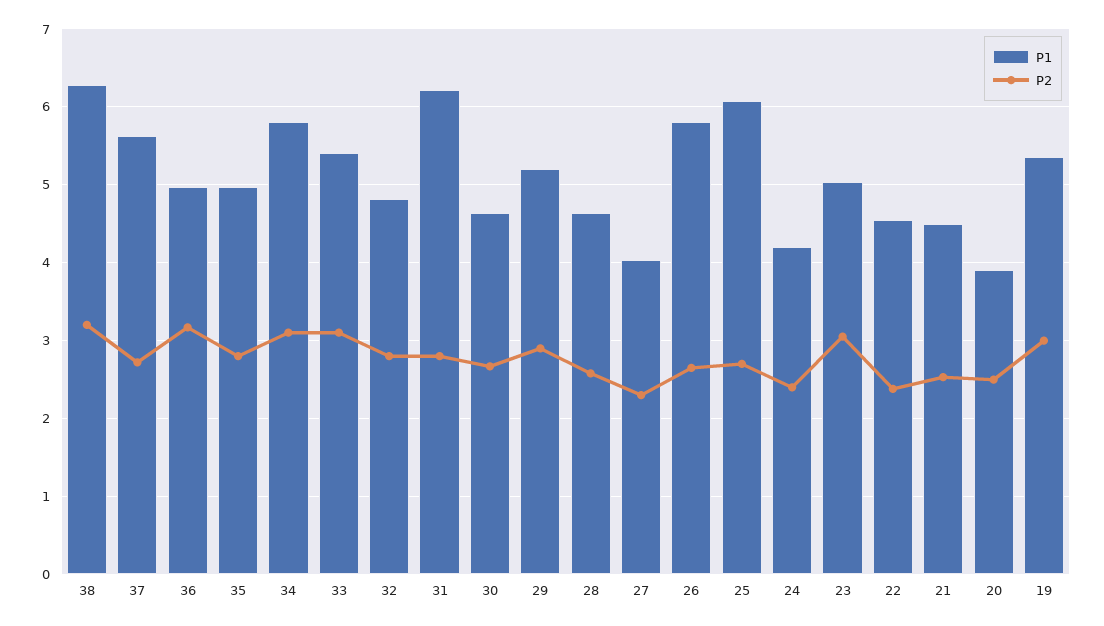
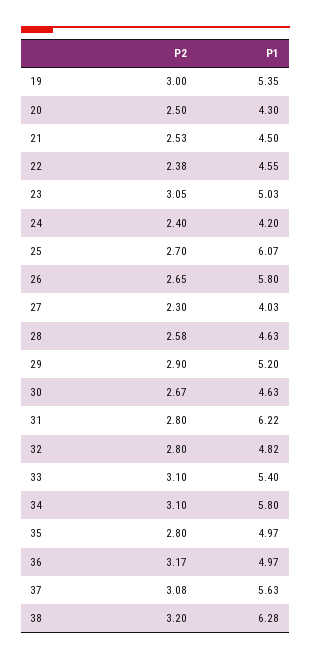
  {
    "P1": {
      "38": 6.28,
      "37": 5.63,
      "36": 4.97,
      "35": 4.97,
      "34": 5.8,
      "33": 5.4,
      "32": 4.82,
      "31": 6.22,
      "30": 4.63,
      "29": 5.2,
      "28": 4.63,
      "27": 4.03,
      "26": 5.8,
      "25": 6.07,
      "24": 4.2,
      "23": 5.03,
      "22": 4.55,
      "21": 4.5,
-     "20": 3.9,
+     "20": 4.3,
      "19": 5.35
    },
    "P2": {
      "38": 3.2,
-     "37": 2.7,
+     "37": 3.08,
      "36": 3.17,
      "35": 2.8,
      "34": 3.1,
      "33": 3.1,
      "32": 2.8,
      "31": 2.8,
      "30": 2.67,
      "29": 2.9,
      "28": 2.58,
      "27": 2.3,
      "26": 2.65,
      "25": 2.7,
      "24": 2.4,
      "23": 3.05,
      "22": 2.38,
      "21": 2.53,
      "20": 2.5,
      "19": 3
    }
  }

